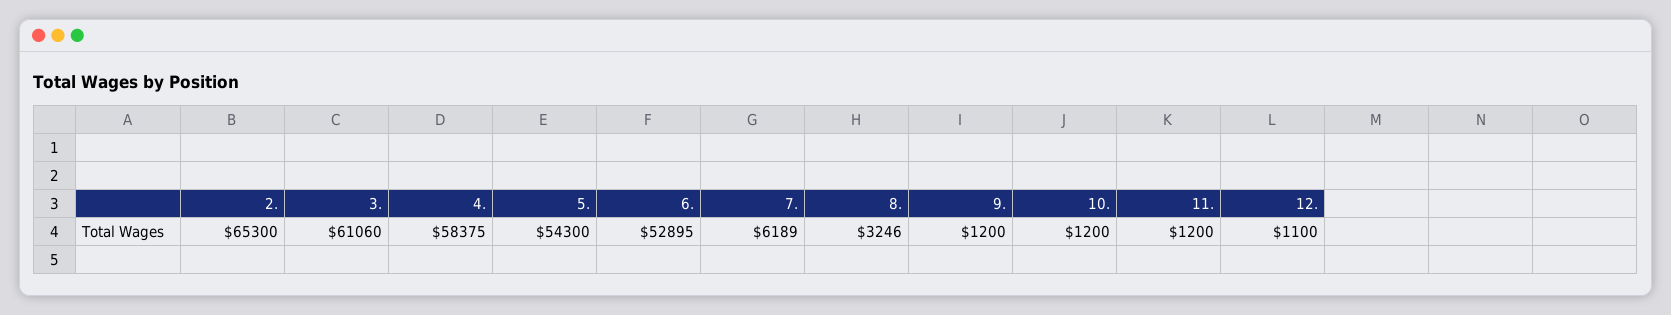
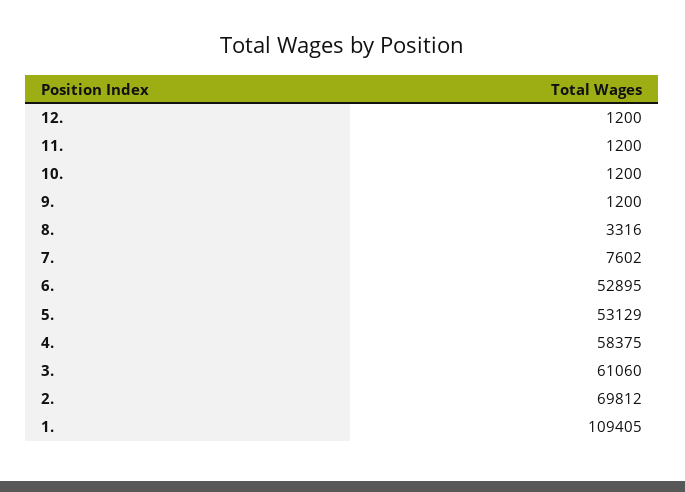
  {
-   "2.": 65300,
+   "2.": 69812,
    "3.": 61060,
    "4.": 58375,
-   "5.": 54300,
+   "5.": 53129,
    "6.": 52895,
-   "7.": 6189,
+   "7.": 7602,
-   "8.": 3246,
+   "8.": 3316,
    "9.": 1200,
    "10.": 1200,
    "11.": 1200,
-   "12.": 1100
+   "12.": 1200,
+   "1.": 109405
  }

